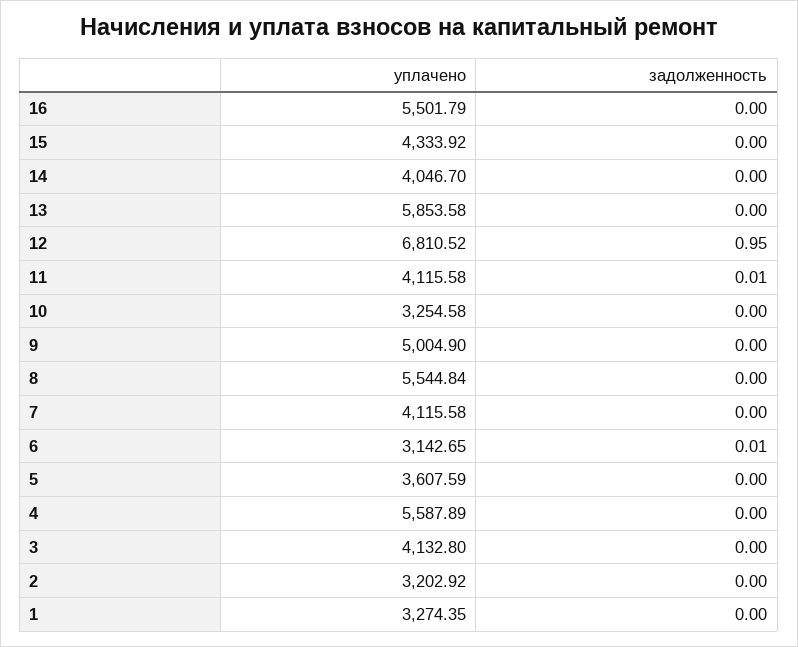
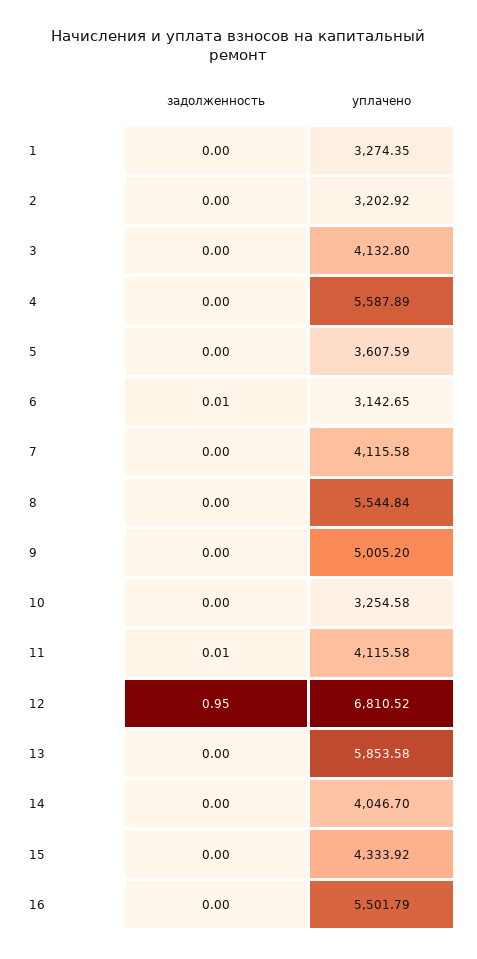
  {
    "уплачено": {
      "16": 5501.79,
      "15": 4333.92,
      "14": 4046.7,
      "13": 5853.58,
      "12": 6810.52,
      "11": 4115.58,
      "10": 3254.58,
-     "9": 5004.9,
+     "9": 5005.2,
      "8": 5544.84,
      "7": 4115.58,
      "6": 3142.65,
      "5": 3607.59,
      "4": 5587.89,
      "3": 4132.8,
      "2": 3202.92,
      "1": 3274.35
    },
    "задолженность": {
      "16": 0,
      "15": 0,
      "14": 0,
      "13": 0,
      "12": 0.95,
      "11": 0.01,
      "10": 0,
      "9": 0,
      "8": 0,
      "7": 0,
      "6": 0.01,
      "5": 0,
      "4": 0,
      "3": 0,
      "2": 0,
      "1": 0
    }
  }

